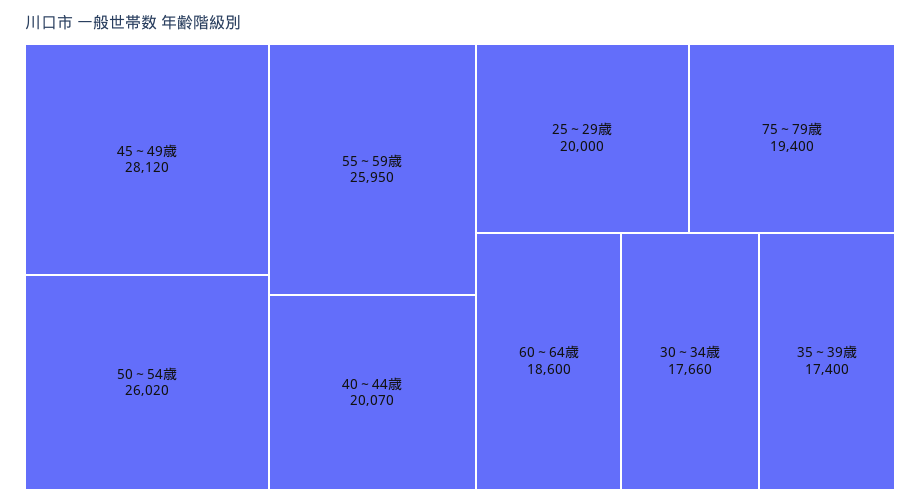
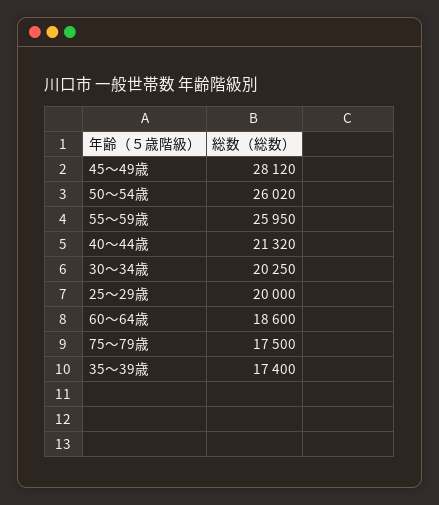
  {
    "45～49歳": 28120,
    "50～54歳": 26020,
    "55～59歳": 25950,
-   "40～44歳": 20070,
+   "40～44歳": 21320,
    "25～29歳": 20000,
-   "75～79歳": 19400,
+   "75～79歳": 17500,
    "60～64歳": 18600,
-   "30～34歳": 17660,
+   "30～34歳": 20250,
    "35～39歳": 17400
  }

